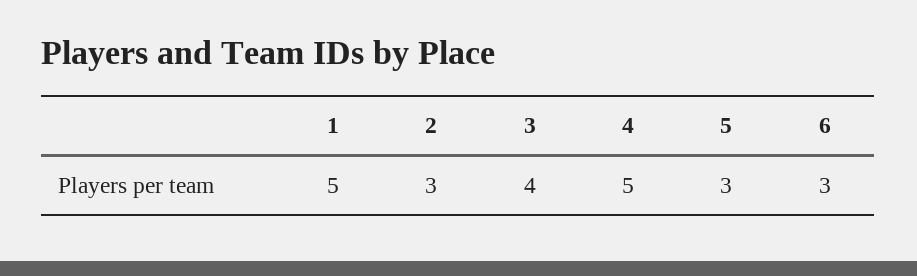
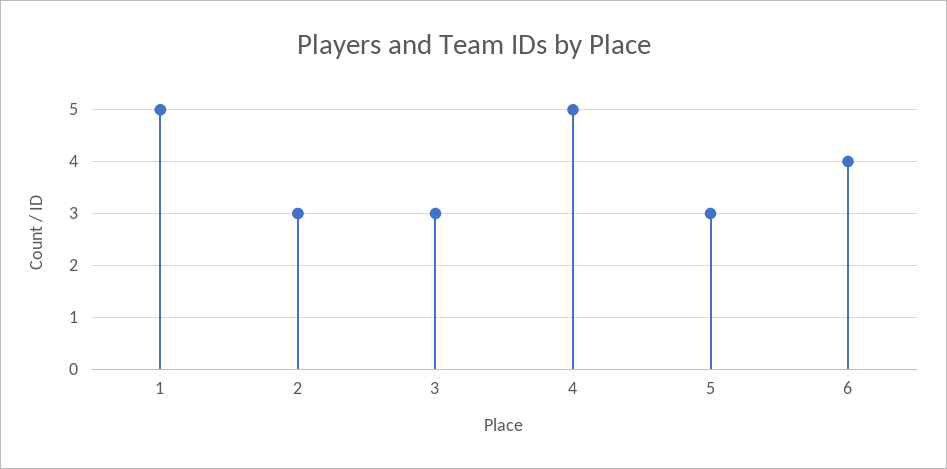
  {
    "1": 5,
    "2": 3,
-   "3": 4,
+   "3": 3,
    "4": 5,
    "5": 3,
-   "6": 3
+   "6": 4
  }

